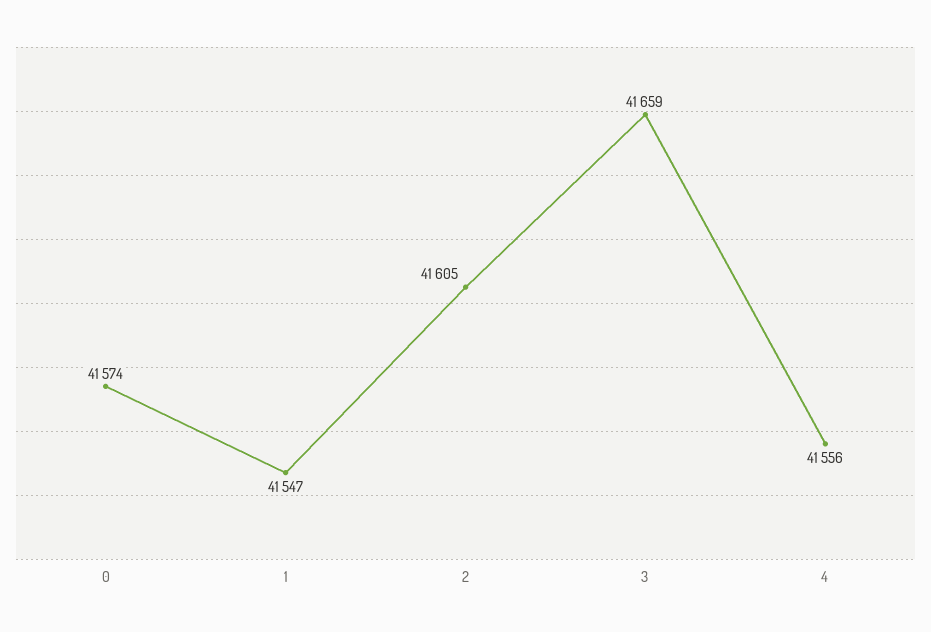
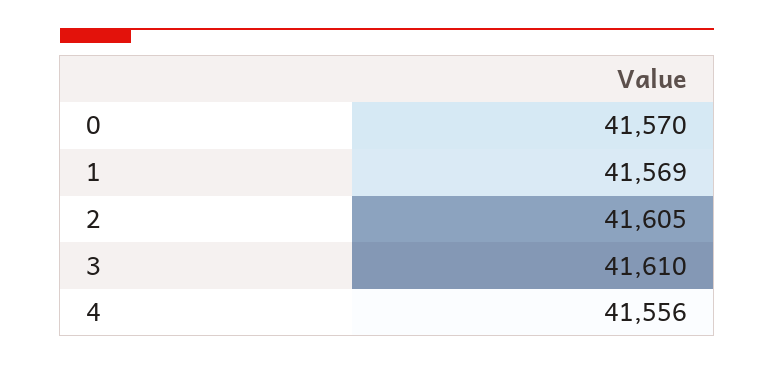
  {
-   "0": 41574,
+   "0": 41570,
-   "1": 41547,
+   "1": 41569,
    "2": 41605,
-   "3": 41659,
+   "3": 41610,
    "4": 41556
  }

